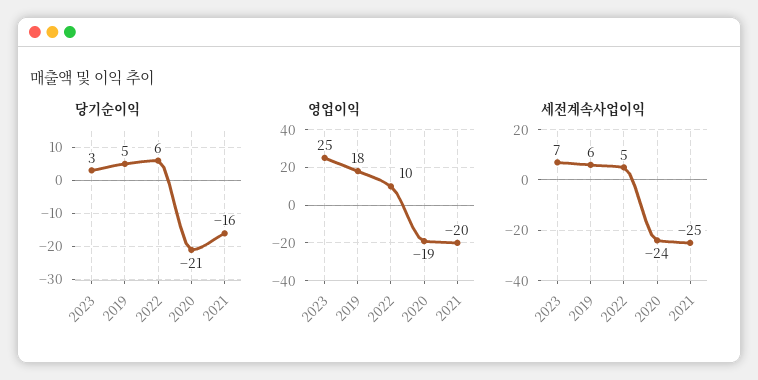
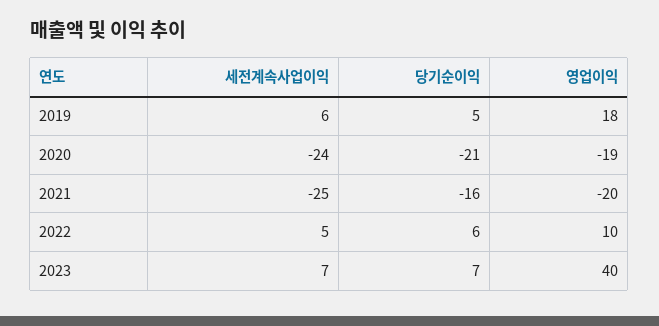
  {
    "당기순이익": {
-     "2023": 3,
+     "2023": 7,
      "2019": 5,
      "2022": 6,
      "2020": -21,
      "2021": -16
    },
    "영업이익": {
-     "2023": 25,
+     "2023": 40,
      "2019": 18,
      "2022": 10,
      "2020": -19,
      "2021": -20
    },
    "세전계속사업이익": {
      "2023": 7,
      "2019": 6,
      "2022": 5,
      "2020": -24,
      "2021": -25
    }
  }

